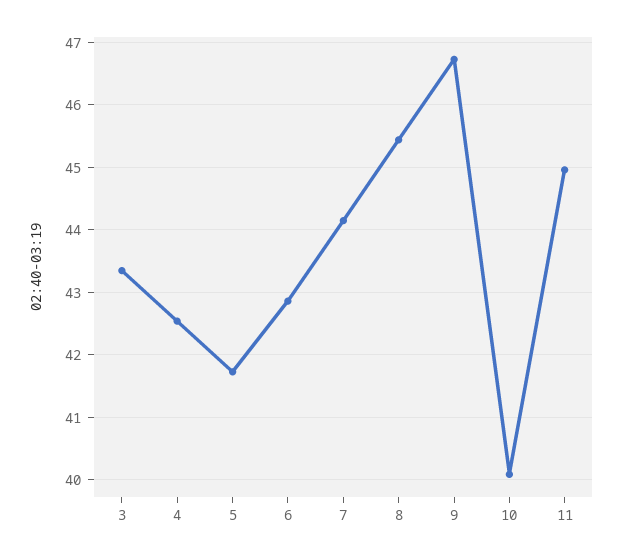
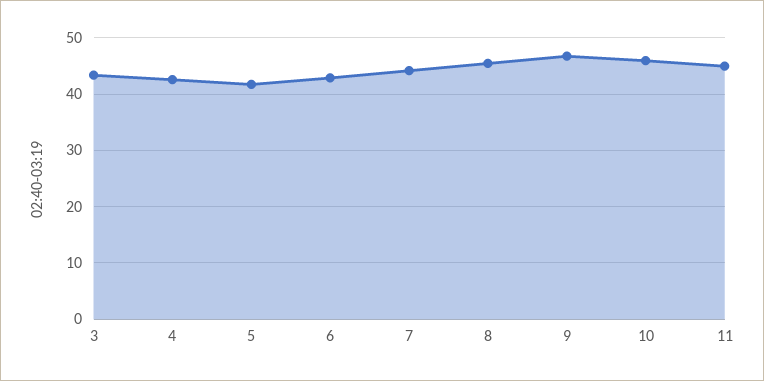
  {
    "3": 43.4,
    "4": 42.5,
    "5": 41.7,
    "6": 42.9,
    "7": 44.2,
    "8": 45.4,
    "9": 46.7,
-   "10": 40.1,
+   "10": 46,
    "11": 45
  }

